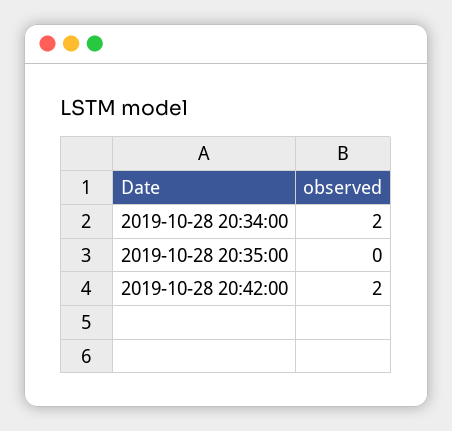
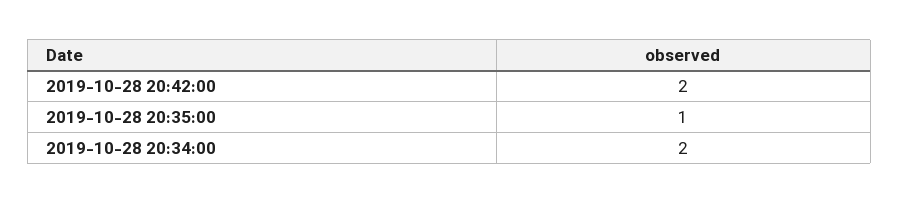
  {
    "2019-10-28 20:34:00": 2,
-   "2019-10-28 20:35:00": 0,
+   "2019-10-28 20:35:00": 1,
    "2019-10-28 20:42:00": 2
  }

